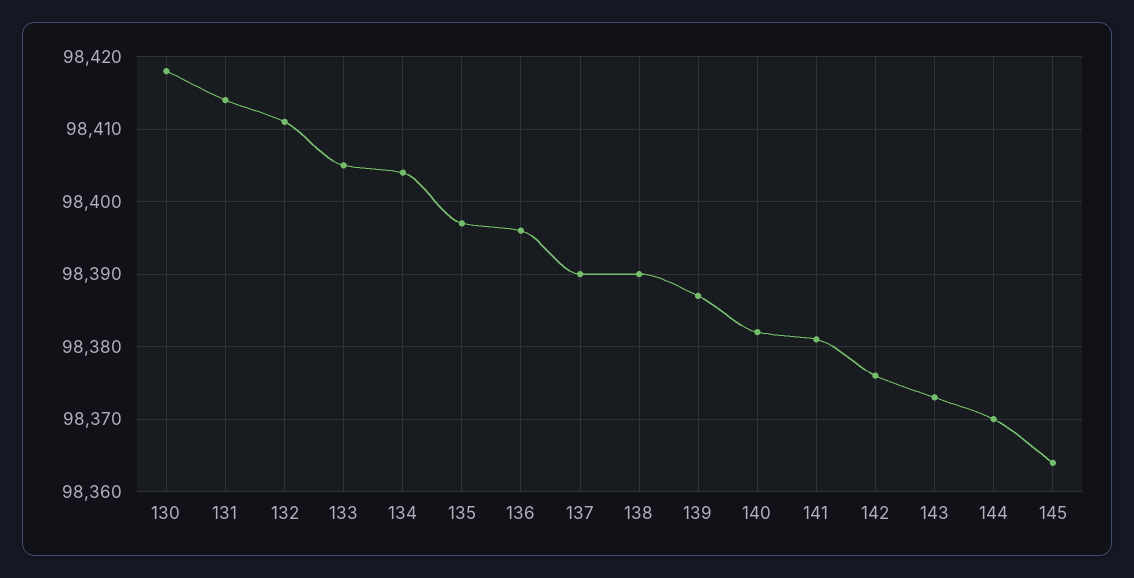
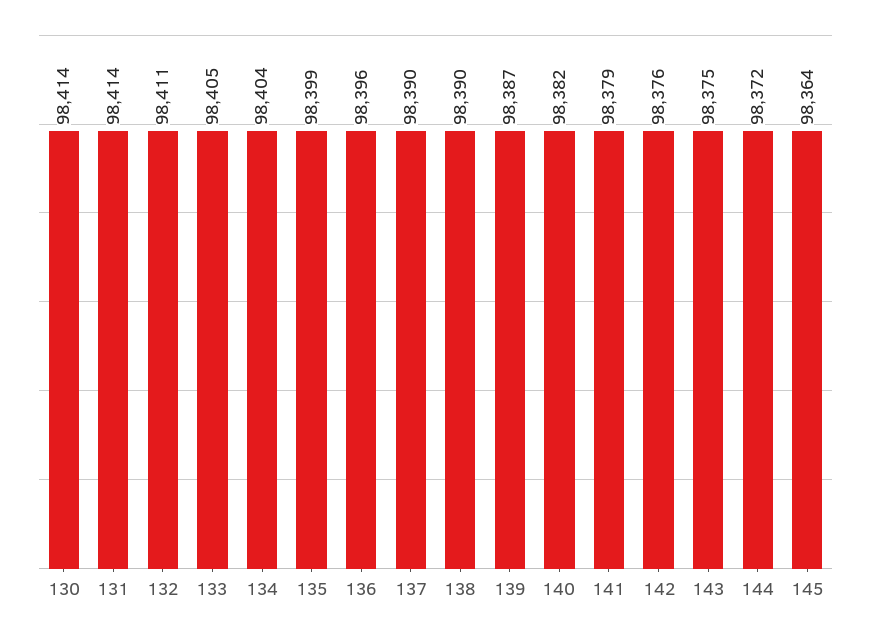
  {
-   "130": 98418,
+   "130": 98414,
    "131": 98414,
    "132": 98411,
    "133": 98405,
    "134": 98404,
-   "135": 98397,
+   "135": 98399,
    "136": 98396,
    "137": 98390,
    "138": 98390,
    "139": 98387,
    "140": 98382,
-   "141": 98381,
+   "141": 98379,
    "142": 98376,
-   "143": 98373,
+   "143": 98375,
-   "144": 98370,
+   "144": 98372,
    "145": 98364
  }

